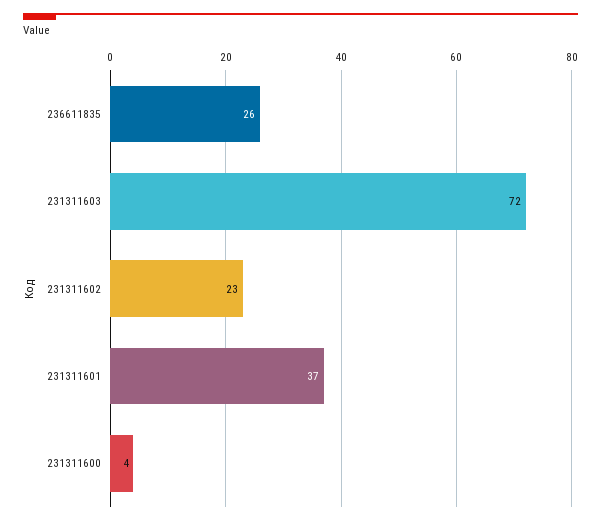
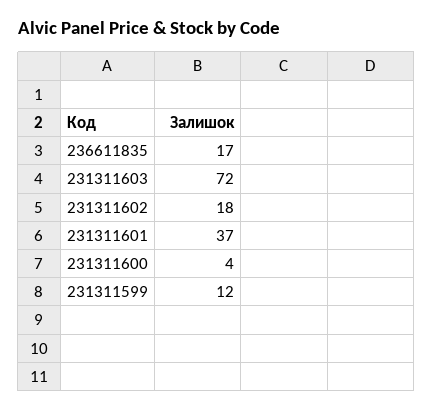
  {
-   "236611835": 26,
+   "236611835": 17,
    "231311603": 72,
-   "231311602": 23,
+   "231311602": 18,
    "231311601": 37,
-   "231311600": 4
+   "231311600": 4,
+   "231311599": 12
  }

